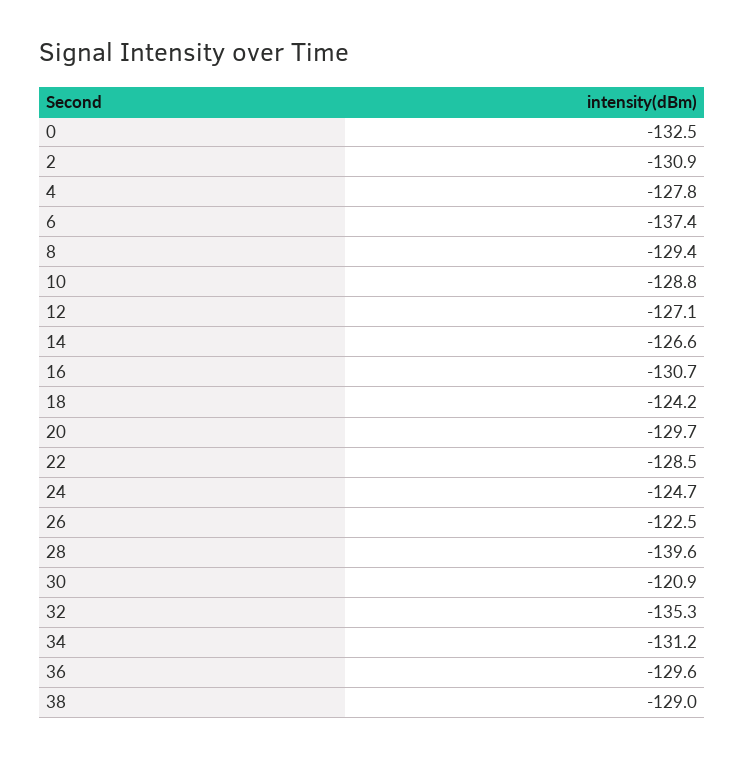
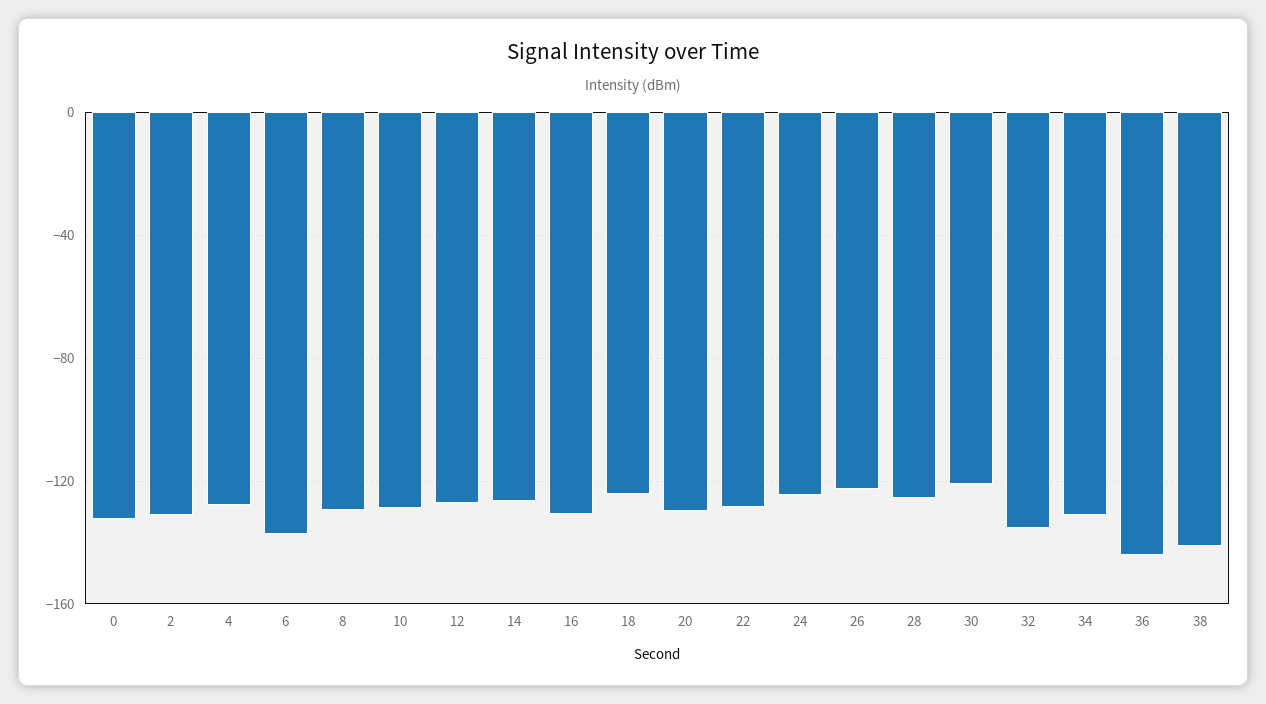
  {
    "0": -132.5,
    "2": -130.9,
    "4": -127.8,
    "6": -137.4,
    "8": -129.4,
    "10": -128.8,
    "12": -127.1,
    "14": -126.6,
    "16": -130.7,
    "18": -124.2,
    "20": -129.7,
    "22": -128.5,
    "24": -124.7,
    "26": -122.5,
-   "28": -139.6,
+   "28": -125,
    "30": -120.9,
    "32": -135.3,
    "34": -131.2,
-   "36": -129.6,
+   "36": -145,
-   "38": -129
+   "38": -140
  }

